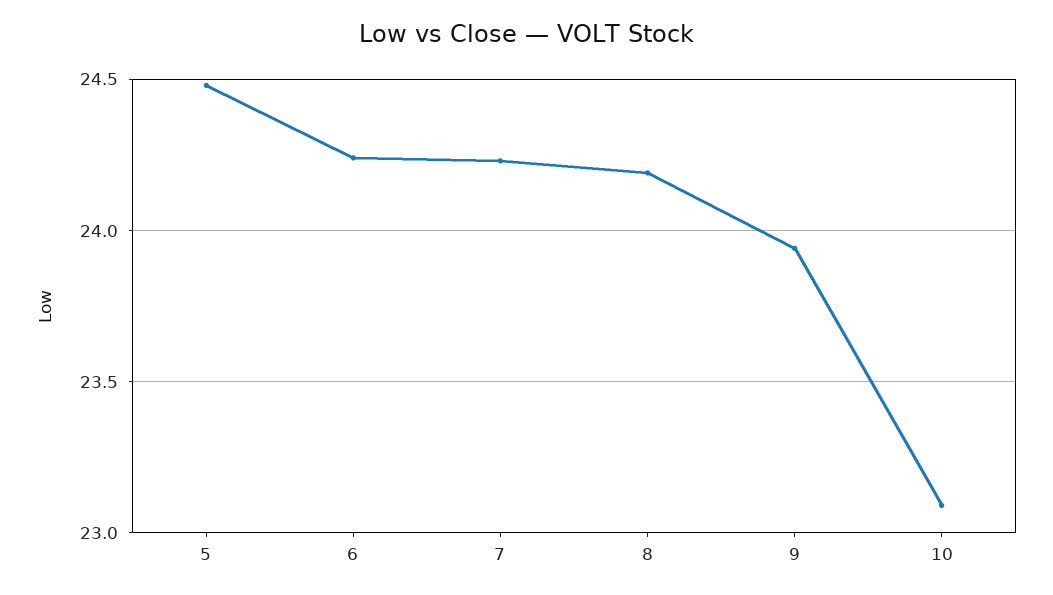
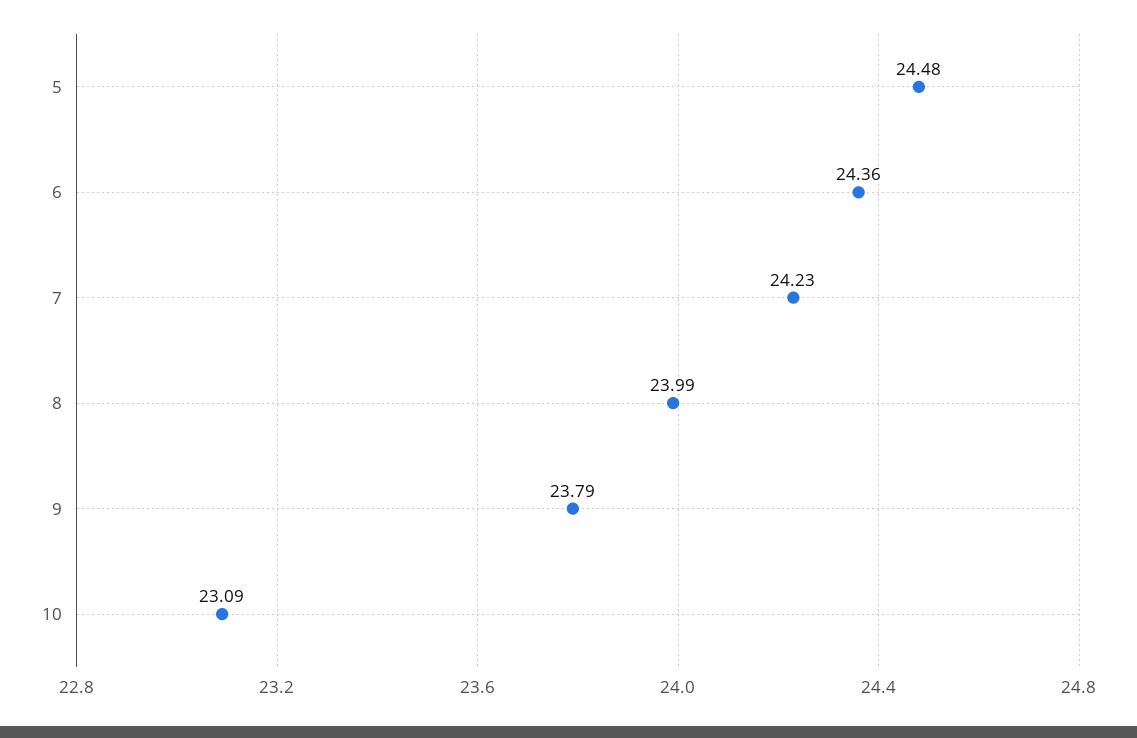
  {
    "5": 24.48,
-   "6": 24.25,
+   "6": 24.36,
    "7": 24.23,
-   "8": 24.2,
+   "8": 23.99,
-   "9": 23.95,
+   "9": 23.79,
    "10": 23.09
  }

